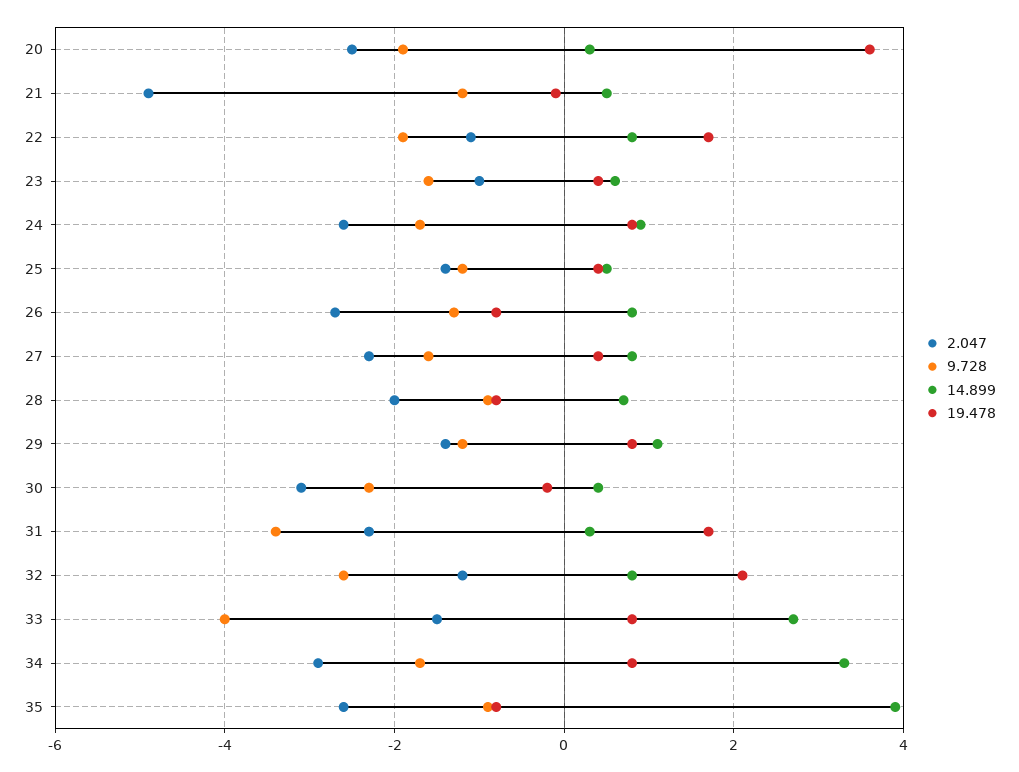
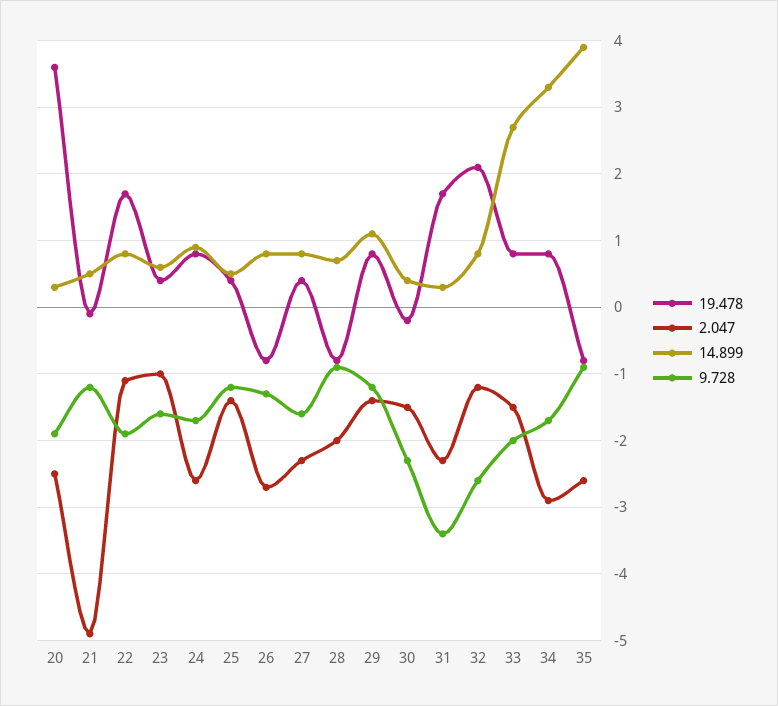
  {
    "2.047": {
      "20": -2.5,
      "21": -4.9,
      "22": -1.1,
      "23": -1,
      "24": -2.6,
      "25": -1.4,
      "26": -2.7,
      "27": -2.3,
      "28": -2,
      "29": -1.4,
-     "30": -3,
+     "30": -1.5,
      "31": -2.3,
      "32": -1.2,
      "33": -1.5,
      "34": -2.9,
      "35": -2.6
    },
    "9.728": {
      "20": -1.9,
      "21": -1.2,
      "22": -1.9,
      "23": -1.6,
      "24": -1.7,
      "25": -1.2,
      "26": -1.3,
      "27": -1.6,
      "28": -0.9,
      "29": -1.2,
      "30": -2.3,
      "31": -3.4,
      "32": -2.6,
-     "33": -4,
+     "33": -2,
      "34": -1.7,
      "35": -0.9
    },
    "14.899": {
      "20": 0.3,
      "21": 0.5,
      "22": 0.8,
      "23": 0.6,
      "24": 0.9,
      "25": 0.5,
      "26": 0.8,
      "27": 0.8,
      "28": 0.7,
      "29": 1.1,
      "30": 0.4,
      "31": 0.3,
      "32": 0.8,
      "33": 2.7,
      "34": 3.3,
      "35": 3.9
    },
    "19.478": {
      "20": 3.6,
      "21": -0.1,
      "22": 1.7,
      "23": 0.4,
      "24": 0.8,
      "25": 0.4,
      "26": -0.8,
      "27": 0.4,
      "28": -0.8,
      "29": 0.8,
      "30": -0.2,
      "31": 1.7,
      "32": 2.1,
      "33": 0.8,
      "34": 0.8,
      "35": -0.8
    }
  }

